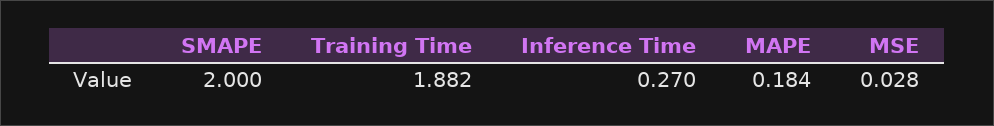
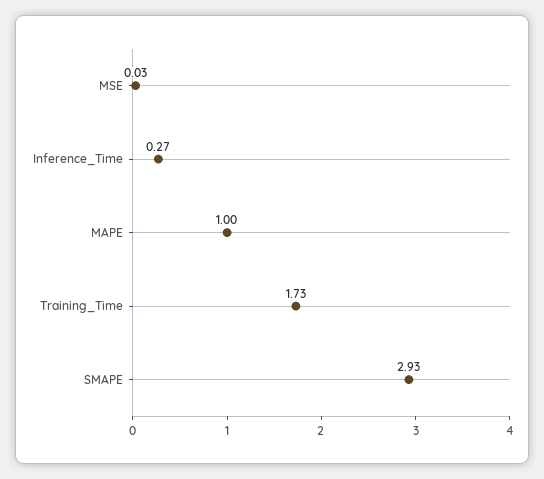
  {
-   "SMAPE": 2,
+   "SMAPE": 2.93,
-   "Training Time": 1.882,
+   "Training Time": 1.73,
    "Inference Time": 0.27,
-   "MAPE": 0.184,
+   "MAPE": 1,
    "MSE": 0.028
  }

